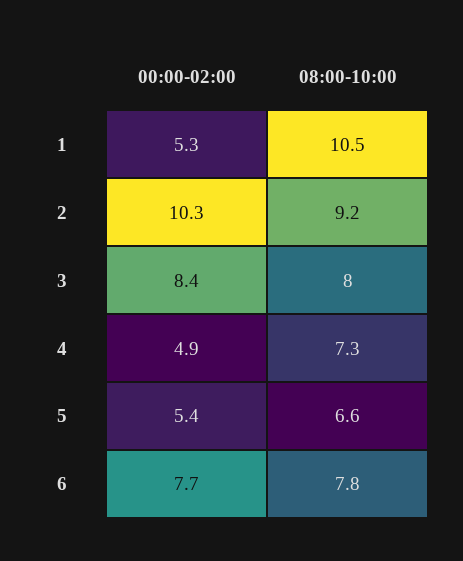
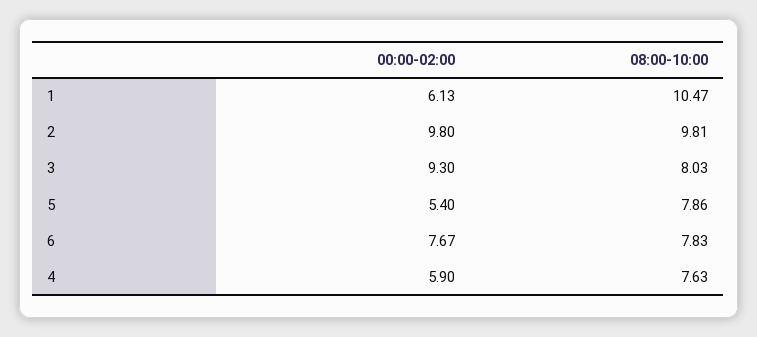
  {
    "00:00-02:00": {
-     "1": 5.3,
+     "1": 6.13,
-     "2": 10.3,
+     "2": 9.8,
-     "3": 8.4,
+     "3": 9.3,
-     "4": 4.9,
+     "4": 5.9,
      "5": 5.4,
      "6": 7.67
    },
    "08:00-10:00": {
      "1": 10.47,
-     "2": 9.2,
+     "2": 9.81,
      "3": 8.03,
-     "4": 7.3,
+     "4": 7.63,
-     "5": 6.6,
+     "5": 7.86,
      "6": 7.83
    }
  }

